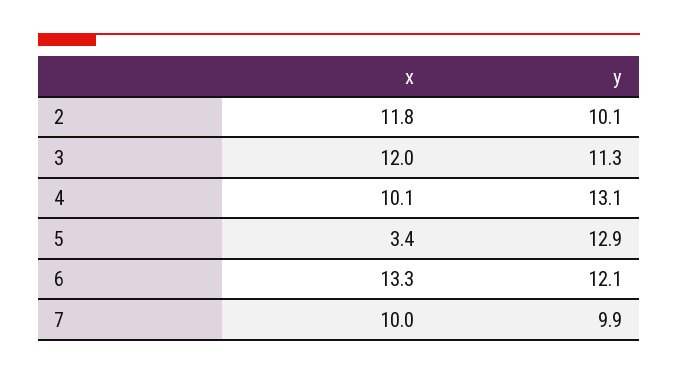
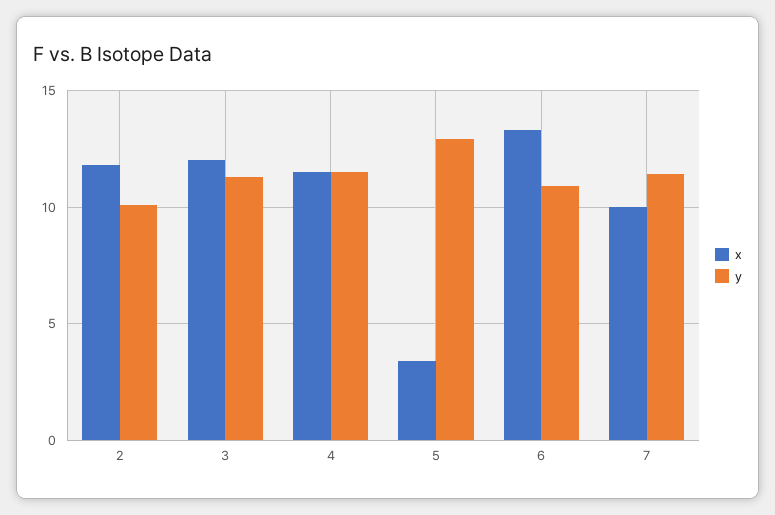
  {
    "x": {
      "2": 11.8,
      "3": 12,
-     "4": 10.1,
+     "4": 11.5,
      "5": 3.4,
      "6": 13.3,
      "7": 10
    },
    "y": {
      "2": 10.1,
      "3": 11.3,
-     "4": 13.1,
+     "4": 11.5,
      "5": 12.9,
-     "6": 12.1,
+     "6": 11,
-     "7": 9.9
+     "7": 11.5
    }
  }

